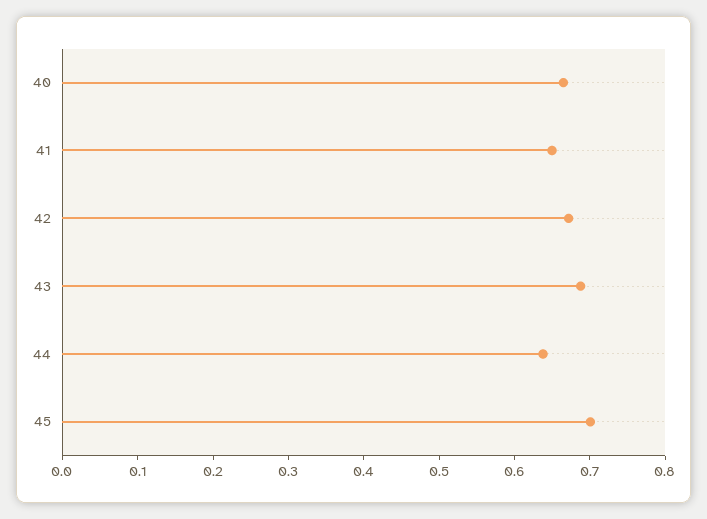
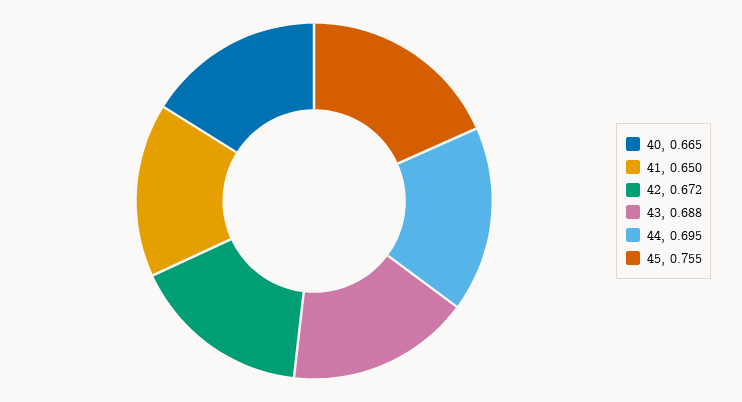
  {
    "40": 0.665,
    "41": 0.65,
    "42": 0.672,
    "43": 0.688,
-   "44": 0.64,
+   "44": 0.695,
-   "45": 0.7
+   "45": 0.755
  }

